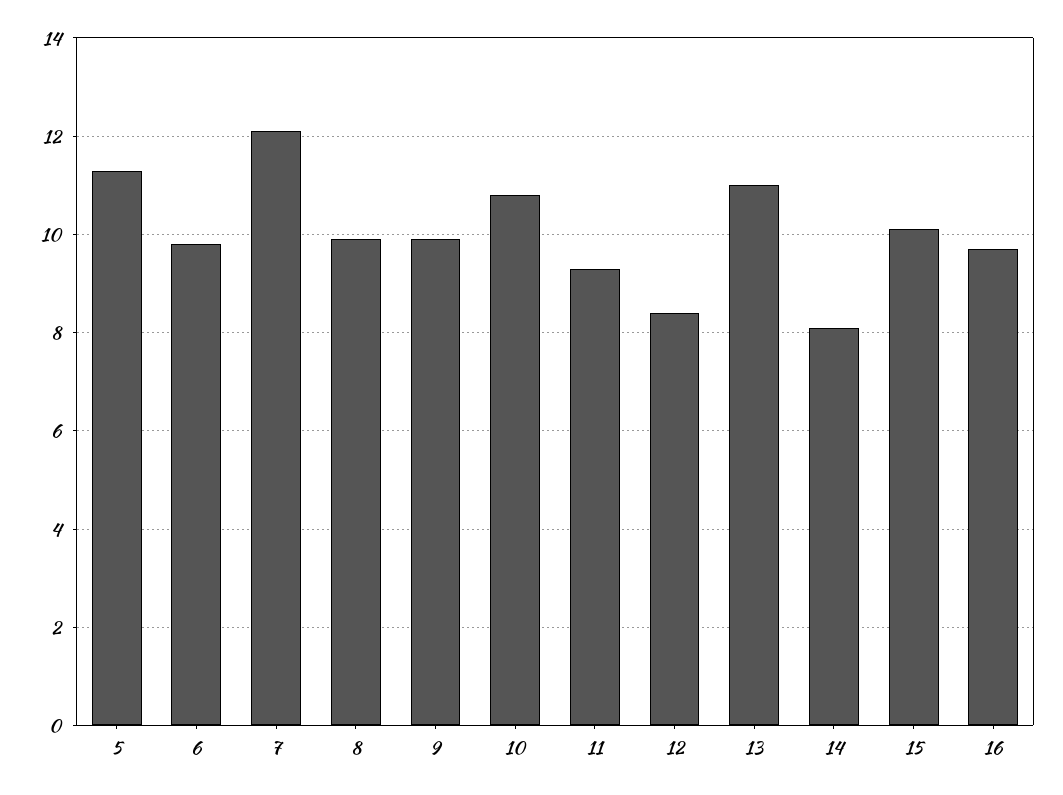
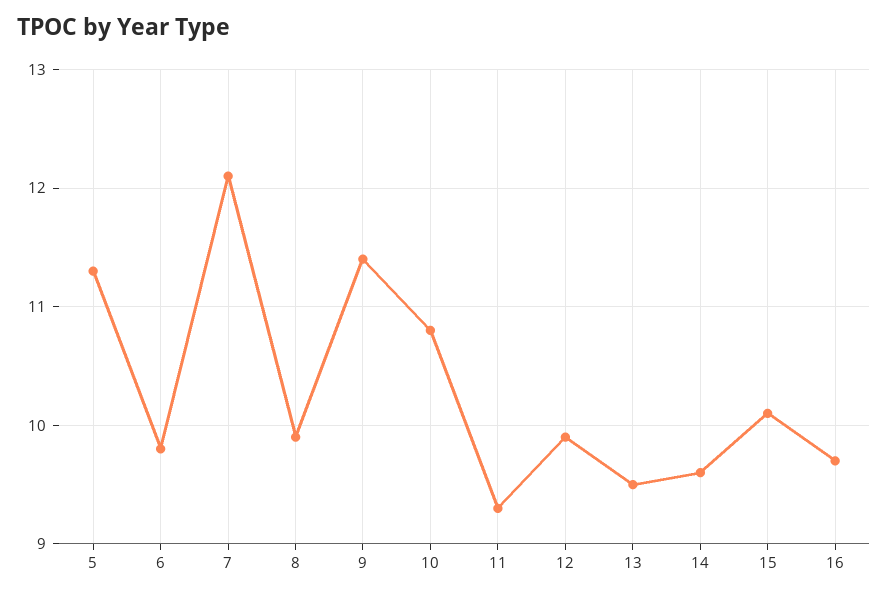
  {
    "5": 11.3,
    "6": 9.8,
    "7": 12.1,
    "8": 9.9,
-   "9": 10,
+   "9": 11.4,
    "10": 10.8,
    "11": 9.3,
-   "12": 8.5,
+   "12": 9.9,
-   "13": 11,
+   "13": 9.5,
-   "14": 8,
+   "14": 9.6,
    "15": 10.1,
    "16": 9.7
  }

